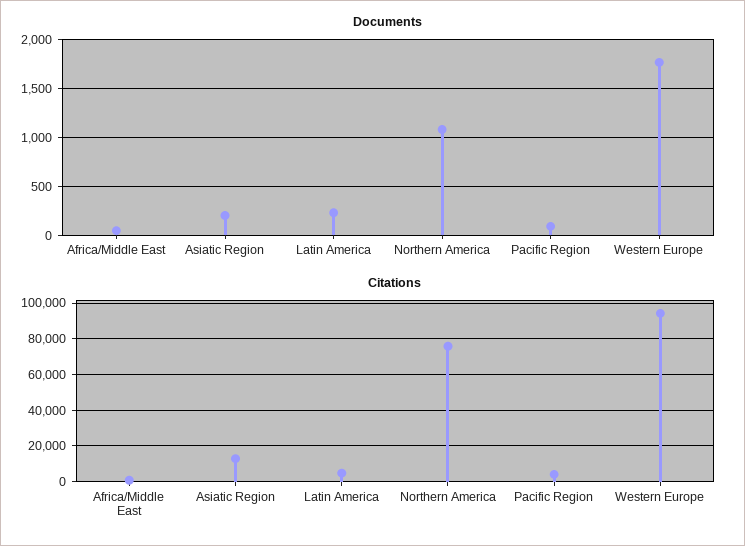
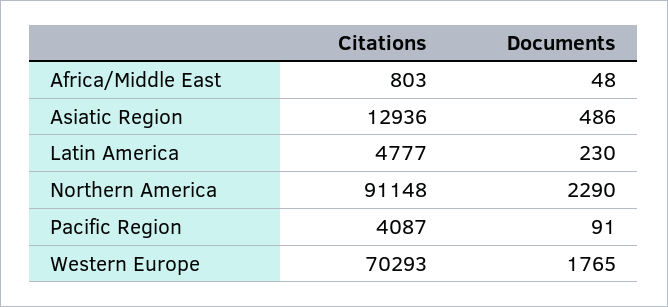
  {
    "Documents": {
      "Africa/Middle East": 48,
-     "Asiatic Region": 200,
+     "Asiatic Region": 486,
      "Latin America": 230,
-     "Northern America": 1100,
+     "Northern America": 2290,
      "Pacific Region": 91,
      "Western Europe": 1765
    },
    "Citations": {
      "Africa/Middle East": 803,
      "Asiatic Region": 12936,
      "Latin America": 4777,
-     "Northern America": 75000,
+     "Northern America": 91148,
      "Pacific Region": 4087,
-     "Western Europe": 95000
+     "Western Europe": 70293
    }
  }

